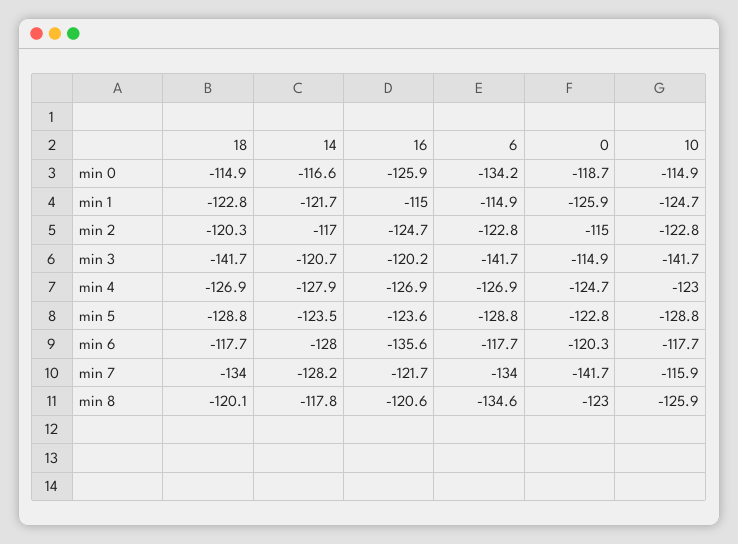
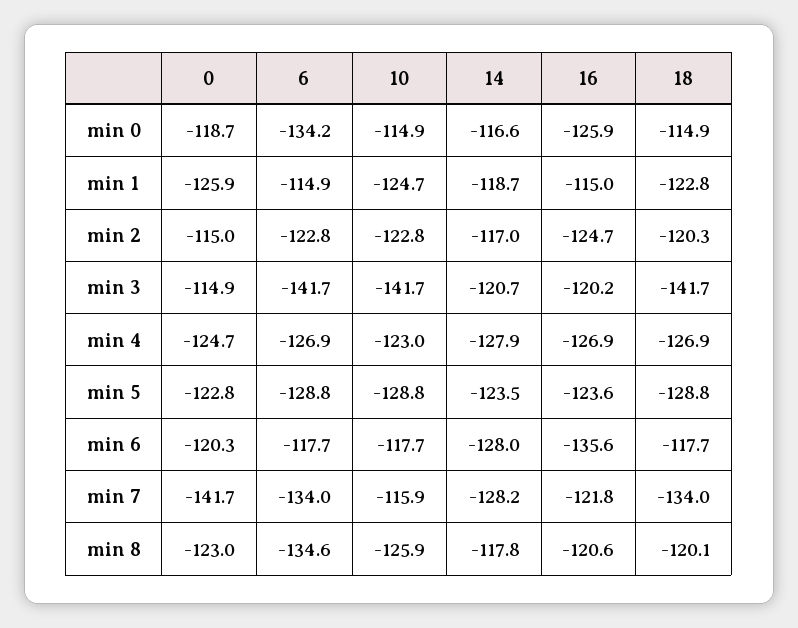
  {
    "18": {
      "min 0": -114.9,
      "min 1": -122.8,
      "min 2": -120.3,
      "min 3": -141.7,
      "min 4": -126.9,
      "min 5": -128.8,
      "min 6": -117.7,
      "min 7": -134,
      "min 8": -120.1
    },
    "14": {
      "min 0": -116.6,
-     "min 1": -121.7,
+     "min 1": -118.7,
      "min 2": -117,
      "min 3": -120.7,
      "min 4": -127.9,
      "min 5": -123.5,
      "min 6": -128,
      "min 7": -128.2,
      "min 8": -117.8
    },
    "16": {
      "min 0": -125.9,
      "min 1": -115,
      "min 2": -124.7,
      "min 3": -120.2,
      "min 4": -126.9,
      "min 5": -123.6,
      "min 6": -135.6,
-     "min 7": -121.7,
+     "min 7": -121.8,
      "min 8": -120.6
    },
    "6": {
      "min 0": -134.2,
      "min 1": -114.9,
      "min 2": -122.8,
      "min 3": -141.7,
      "min 4": -126.9,
      "min 5": -128.8,
      "min 6": -117.7,
      "min 7": -134,
      "min 8": -134.6
    },
    "0": {
      "min 0": -118.7,
      "min 1": -125.9,
      "min 2": -115,
      "min 3": -114.9,
      "min 4": -124.7,
      "min 5": -122.8,
      "min 6": -120.3,
      "min 7": -141.7,
      "min 8": -123
    },
    "10": {
      "min 0": -114.9,
      "min 1": -124.7,
      "min 2": -122.8,
      "min 3": -141.7,
      "min 4": -123,
      "min 5": -128.8,
      "min 6": -117.7,
      "min 7": -115.9,
      "min 8": -125.9
    }
  }

